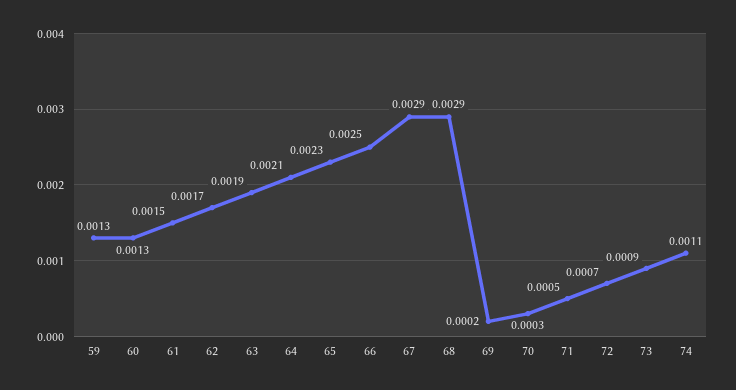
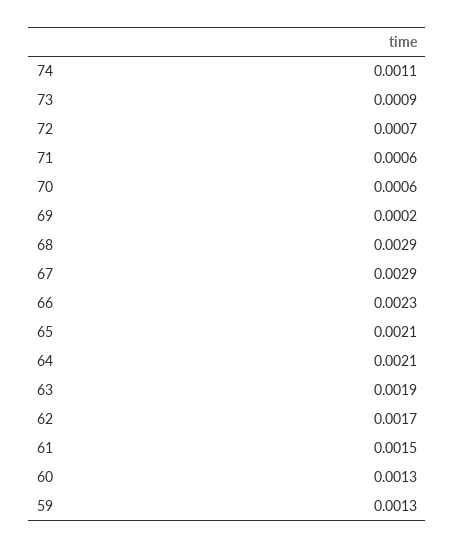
  {
    "59": 0.0013,
    "60": 0.0013,
    "61": 0.0015,
    "62": 0.0017,
    "63": 0.0019,
    "64": 0.0021,
-   "65": 0.0023,
+   "65": 0.0021,
-   "66": 0.0025,
+   "66": 0.0023,
    "67": 0.0029,
    "68": 0.0029,
    "69": 0.0002,
-   "70": 0.0003,
+   "70": 0.0006,
-   "71": 0.0005,
+   "71": 0.0006,
    "72": 0.0007,
    "73": 0.0009,
    "74": 0.0011
  }

